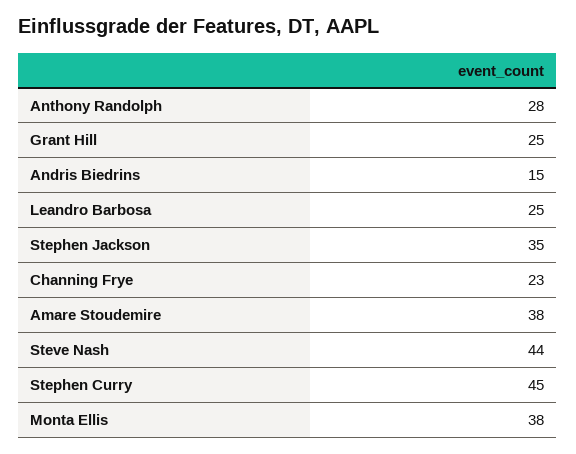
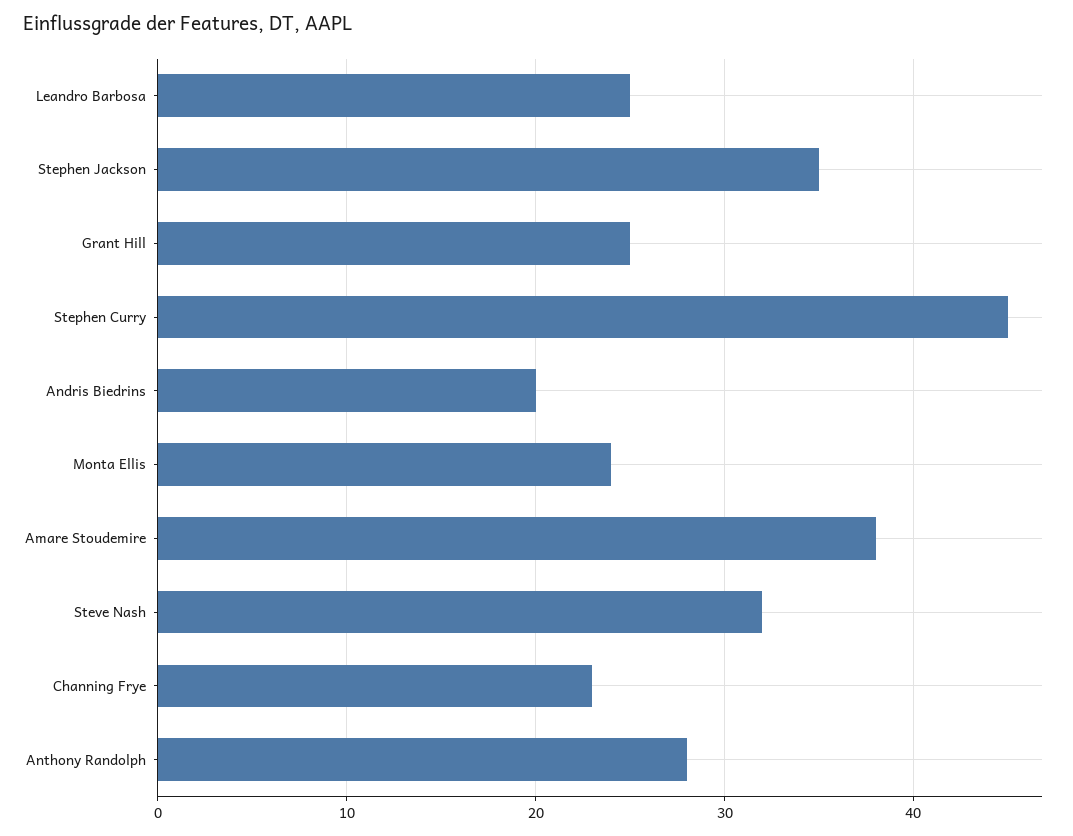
  {
    "Anthony Randolph": 28,
    "Grant Hill": 25,
-   "Andris Biedrins": 15,
+   "Andris Biedrins": 20,
    "Leandro Barbosa": 25,
    "Stephen Jackson": 35,
    "Channing Frye": 23,
    "Amare Stoudemire": 38,
-   "Steve Nash": 44,
+   "Steve Nash": 32,
    "Stephen Curry": 45,
-   "Monta Ellis": 38
+   "Monta Ellis": 24
  }

